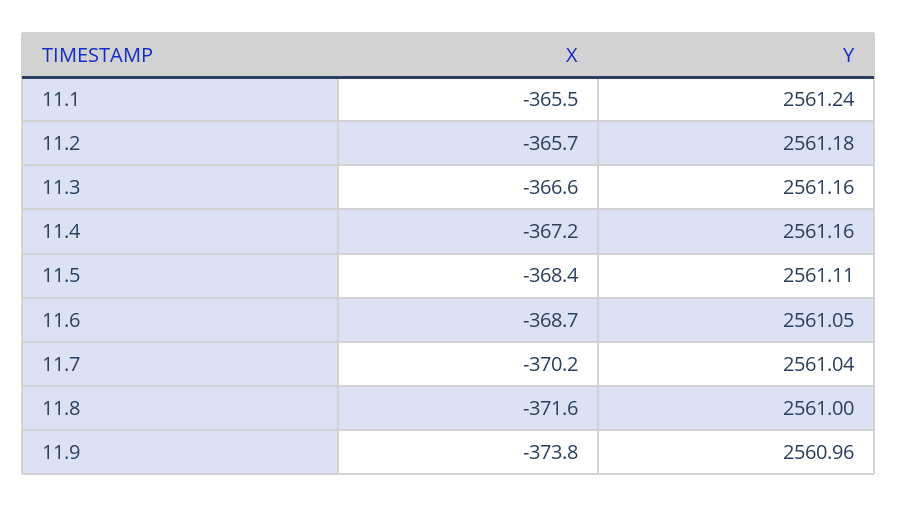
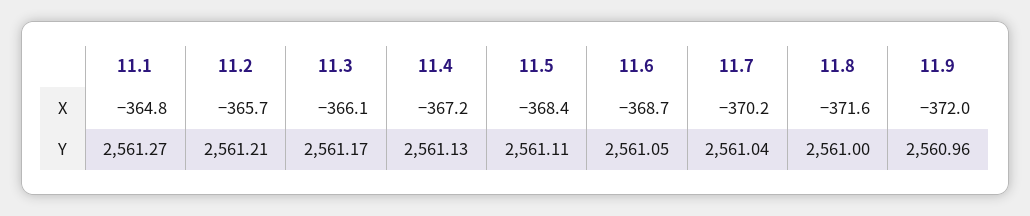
  {
    "X": {
-     "11.1": -365.5,
+     "11.1": -364.8,
      "11.2": -365.7,
-     "11.3": -366.6,
+     "11.3": -366.1,
      "11.4": -367.2,
      "11.5": -368.4,
      "11.6": -368.7,
      "11.7": -370.2,
      "11.8": -371.6,
-     "11.9": -373.8
+     "11.9": -372
    },
    "Y": {
-     "11.1": 2561.24,
+     "11.1": 2561.27,
-     "11.2": 2561.18,
+     "11.2": 2561.21,
-     "11.3": 2561.16,
+     "11.3": 2561.17,
-     "11.4": 2561.16,
+     "11.4": 2561.13,
      "11.5": 2561.11,
      "11.6": 2561.05,
      "11.7": 2561.04,
      "11.8": 2561,
      "11.9": 2560.96
    }
  }

